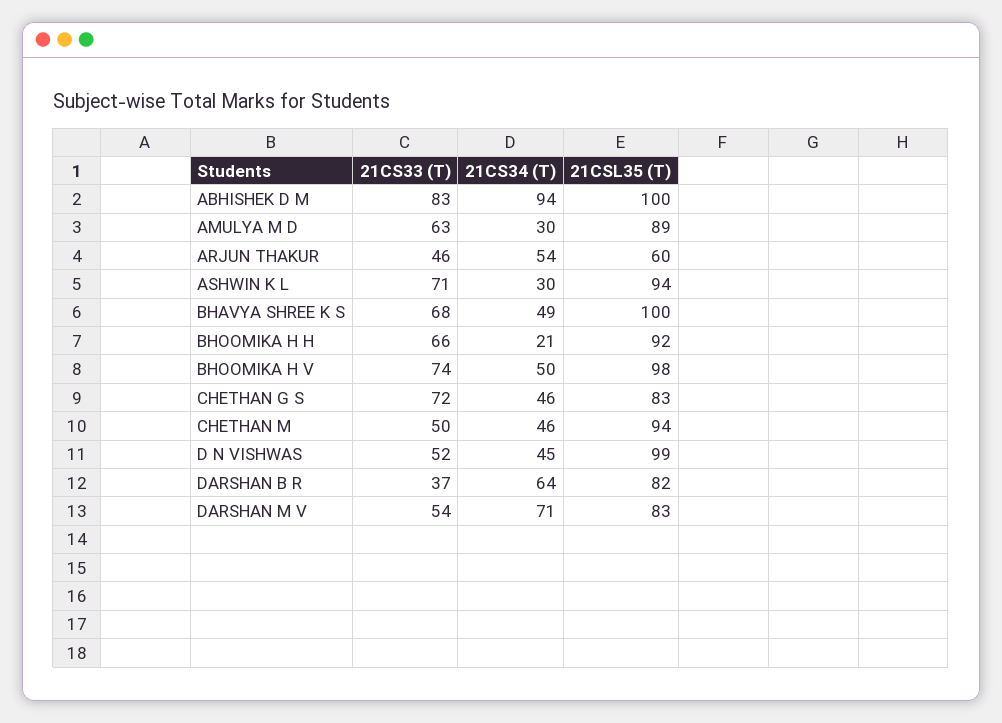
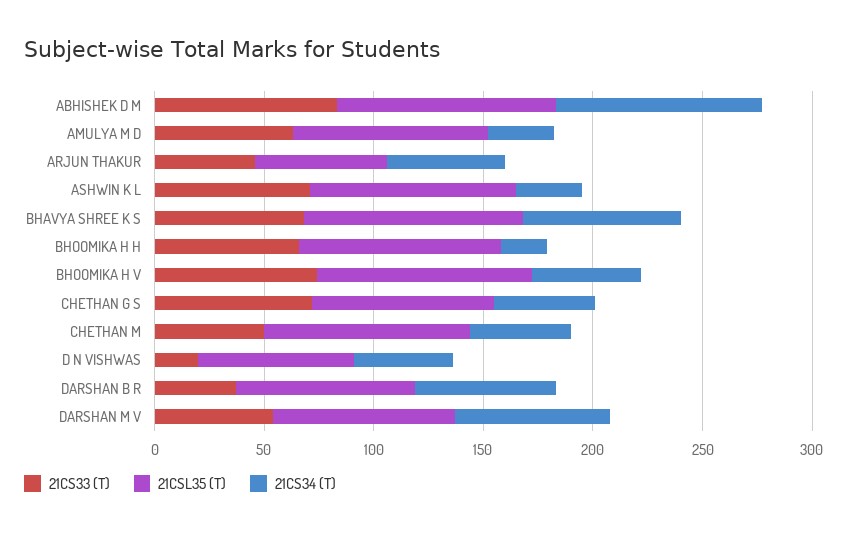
  {
    "21CS33 (T)": {
      "ABHISHEK D M": 83,
      "AMULYA M D": 63,
      "ARJUN THAKUR": 46,
      "ASHWIN K L": 71,
      "BHAVYA SHREE K S": 68,
      "BHOOMIKA H H": 66,
      "BHOOMIKA H V": 74,
      "CHETHAN G S": 72,
      "CHETHAN M": 50,
-     "D N VISHWAS": 52,
+     "D N VISHWAS": 20,
      "DARSHAN B R": 37,
      "DARSHAN M V": 54
    },
    "21CS34 (T)": {
      "ABHISHEK D M": 94,
      "AMULYA M D": 30,
      "ARJUN THAKUR": 54,
      "ASHWIN K L": 30,
-     "BHAVYA SHREE K S": 49,
+     "BHAVYA SHREE K S": 70,
      "BHOOMIKA H H": 21,
      "BHOOMIKA H V": 50,
      "CHETHAN G S": 46,
      "CHETHAN M": 46,
      "D N VISHWAS": 45,
      "DARSHAN B R": 64,
      "DARSHAN M V": 71
    },
    "21CSL35 (T)": {
      "ABHISHEK D M": 100,
      "AMULYA M D": 89,
      "ARJUN THAKUR": 60,
      "ASHWIN K L": 94,
      "BHAVYA SHREE K S": 100,
      "BHOOMIKA H H": 92,
      "BHOOMIKA H V": 98,
      "CHETHAN G S": 83,
      "CHETHAN M": 94,
-     "D N VISHWAS": 99,
+     "D N VISHWAS": 70,
      "DARSHAN B R": 82,
      "DARSHAN M V": 83
    }
  }

